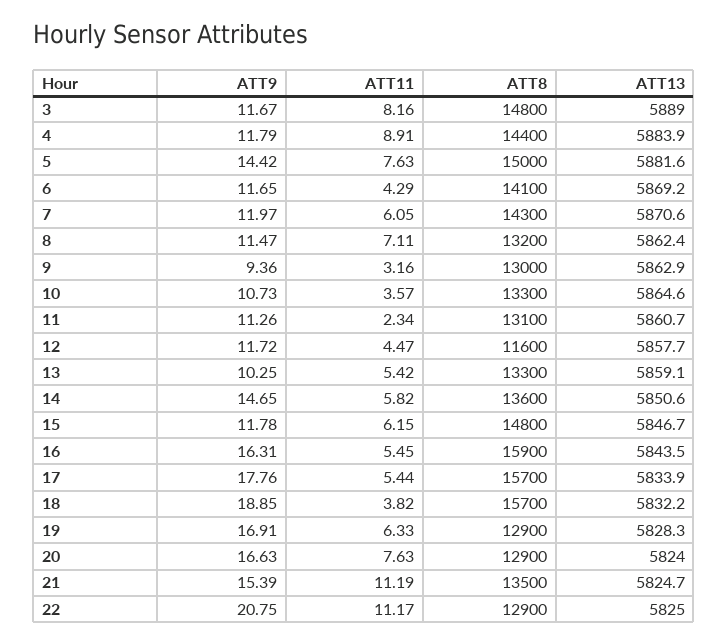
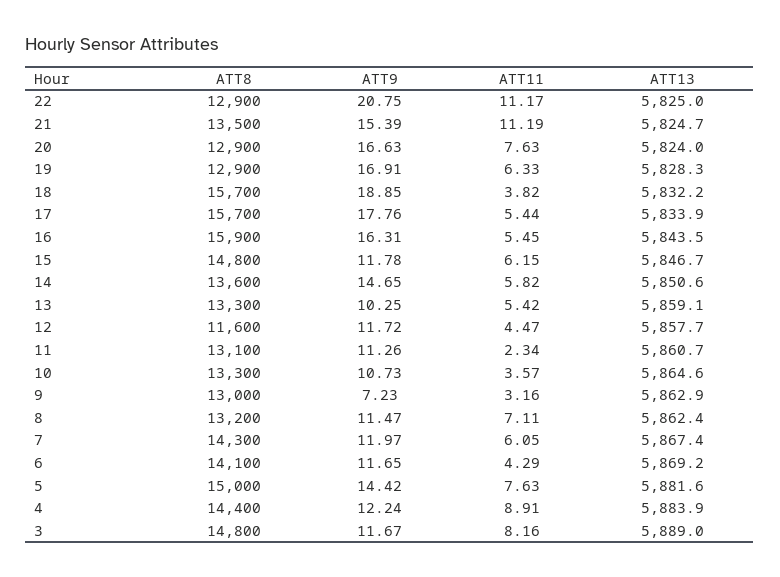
  {
    "ATT9": {
      "3": 11.67,
-     "4": 11.79,
+     "4": 12.24,
      "5": 14.42,
      "6": 11.65,
      "7": 11.97,
      "8": 11.47,
-     "9": 9.36,
+     "9": 7.23,
      "10": 10.73,
      "11": 11.26,
      "12": 11.72,
      "13": 10.25,
      "14": 14.65,
      "15": 11.78,
      "16": 16.31,
      "17": 17.76,
      "18": 18.85,
      "19": 16.91,
      "20": 16.63,
      "21": 15.39,
      "22": 20.75
    },
    "ATT11": {
      "3": 8.16,
      "4": 8.91,
      "5": 7.63,
      "6": 4.29,
      "7": 6.05,
      "8": 7.11,
      "9": 3.16,
      "10": 3.57,
      "11": 2.34,
      "12": 4.47,
      "13": 5.42,
      "14": 5.82,
      "15": 6.15,
      "16": 5.45,
      "17": 5.44,
      "18": 3.82,
      "19": 6.33,
      "20": 7.63,
      "21": 11.19,
      "22": 11.17
    },
    "ATT8": {
      "3": 14800,
      "4": 14400,
      "5": 15000,
      "6": 14100,
      "7": 14300,
      "8": 13200,
      "9": 13000,
      "10": 13300,
      "11": 13100,
      "12": 11600,
      "13": 13300,
      "14": 13600,
      "15": 14800,
      "16": 15900,
      "17": 15700,
      "18": 15700,
      "19": 12900,
      "20": 12900,
      "21": 13500,
      "22": 12900
    },
    "ATT13": {
      "3": 5889,
      "4": 5883.9,
      "5": 5881.6,
      "6": 5869.2,
-     "7": 5870.6,
+     "7": 5867.4,
      "8": 5862.4,
      "9": 5862.9,
      "10": 5864.6,
      "11": 5860.7,
      "12": 5857.7,
      "13": 5859.1,
      "14": 5850.6,
      "15": 5846.7,
      "16": 5843.5,
      "17": 5833.9,
      "18": 5832.2,
      "19": 5828.3,
      "20": 5824,
      "21": 5824.7,
      "22": 5825
    }
  }

